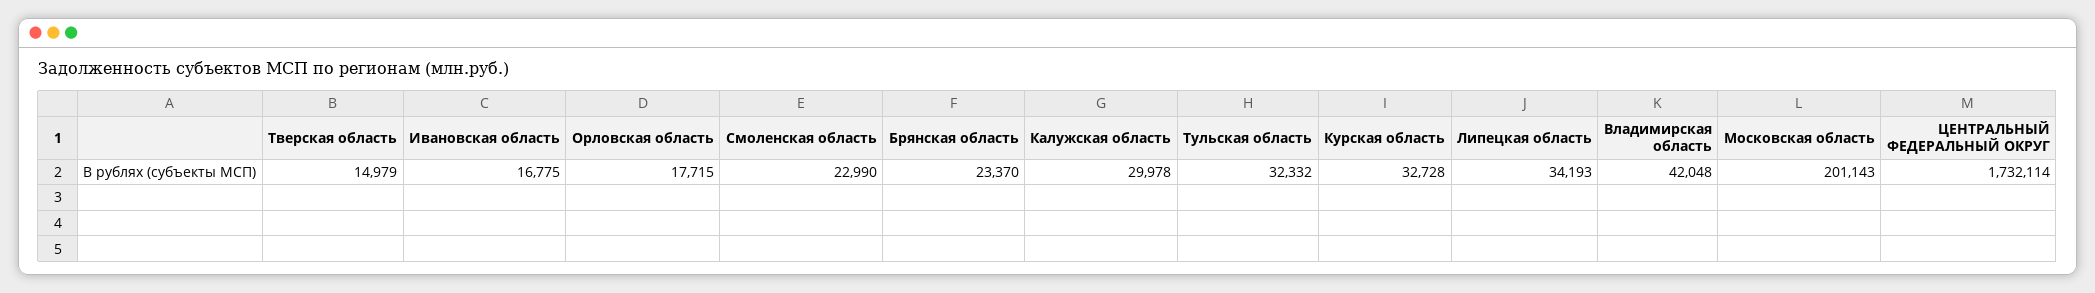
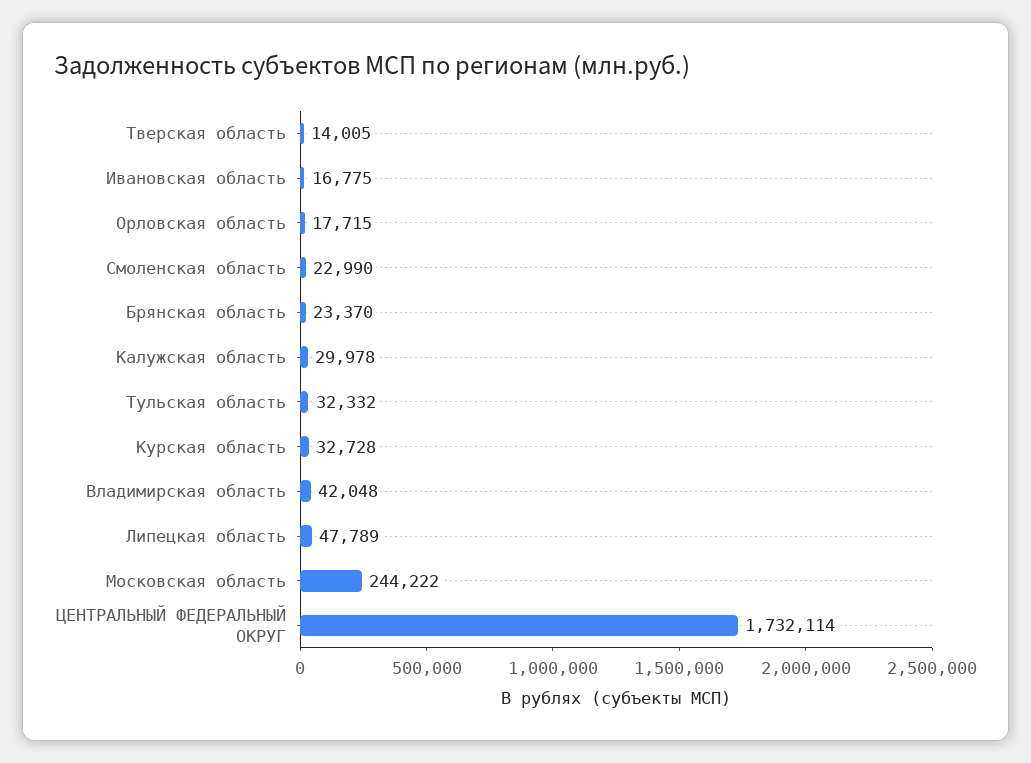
  {
-   "Тверская область": 14979,
+   "Тверская область": 14005,
    "Ивановская область": 16775,
    "Орловская область": 17715,
    "Смоленская область": 22990,
    "Брянская область": 23370,
    "Калужская область": 29978,
    "Тульская область": 32332,
    "Курская область": 32728,
-   "Липецкая область": 34193,
+   "Липецкая область": 47789,
    "Владимирская область": 42048,
-   "Московская область": 201143,
+   "Московская область": 244222,
    "ЦЕНТРАЛЬНЫЙ ФЕДЕРАЛЬНЫЙ ОКРУГ": 1732114
  }

